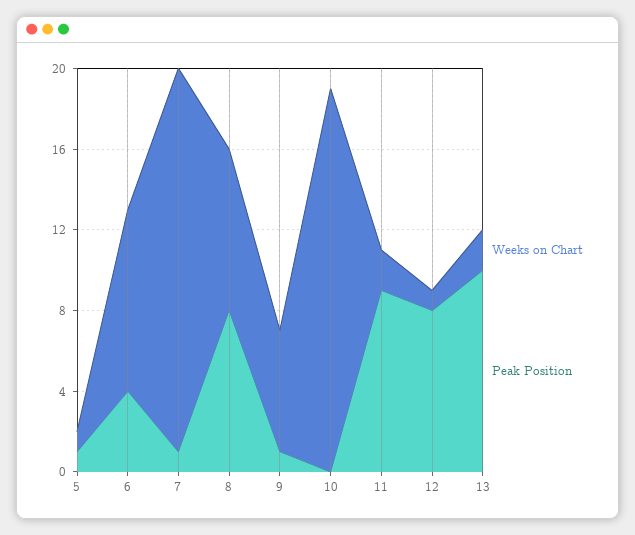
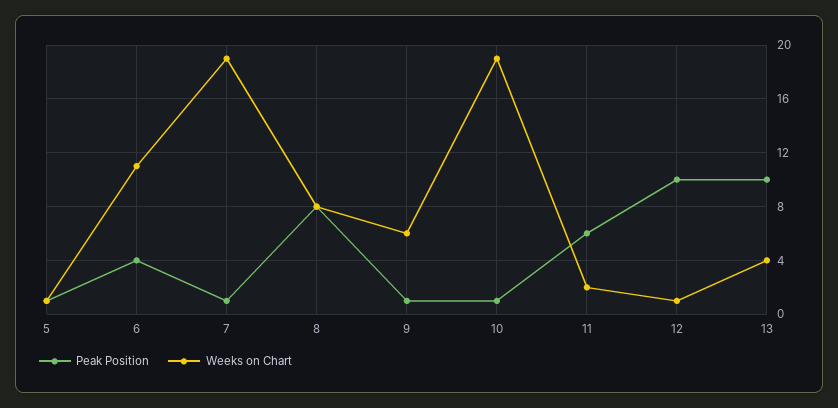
  {
    "Weeks on Chart": {
      "5": 1,
-     "6": 9,
+     "6": 11,
      "7": 19,
      "8": 8,
      "9": 6,
      "10": 19,
      "11": 2,
      "12": 1,
-     "13": 2
+     "13": 4
    },
    "Peak Position": {
      "5": 1,
      "6": 4,
      "7": 1,
      "8": 8,
      "9": 1,
-     "10": 0,
+     "10": 1,
-     "11": 9,
+     "11": 6,
-     "12": 8,
+     "12": 10,
      "13": 10
    }
  }

